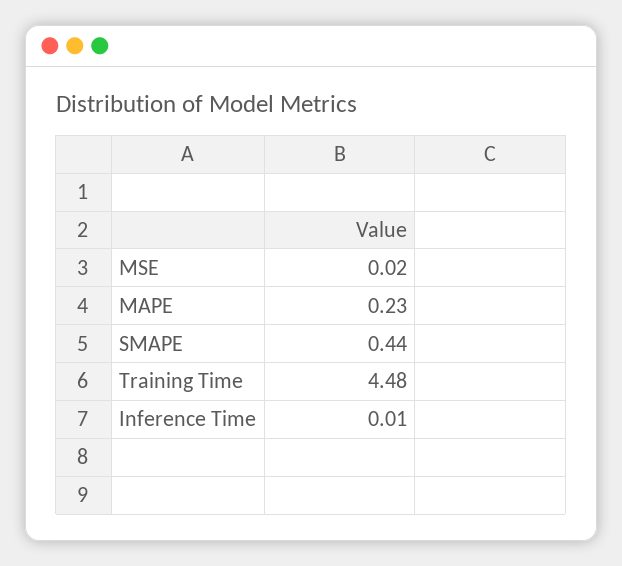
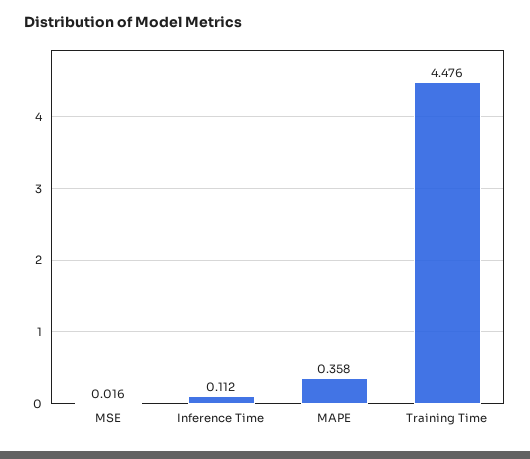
  {
    "MSE": 0.016,
-   "MAPE": 0.23,
+   "MAPE": 0.358,
-   "SMAPE": 0.44,
    "Training Time": 4.476,
-   "Inference Time": 0.01
+   "Inference Time": 0.112
  }

